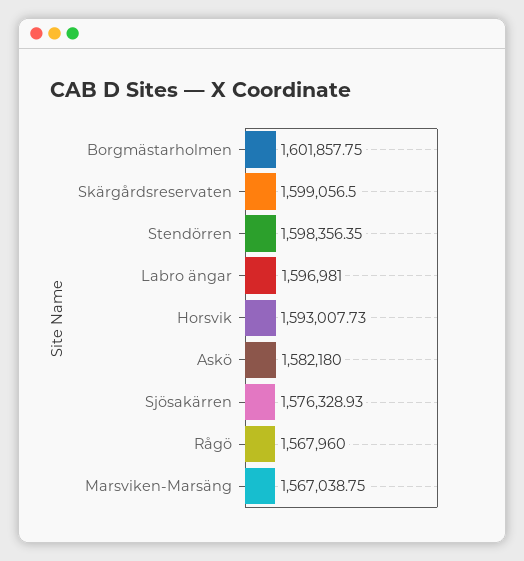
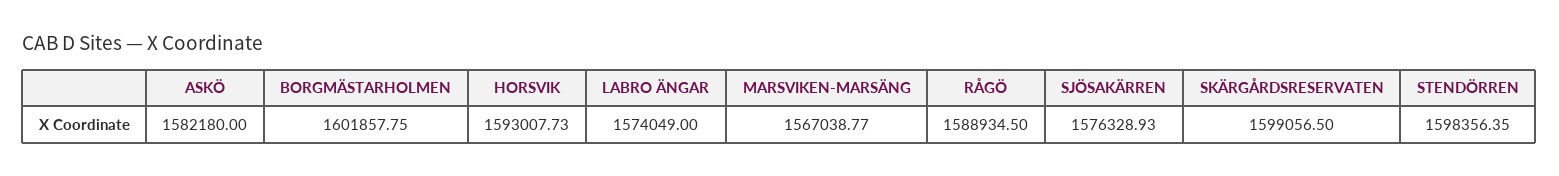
  {
    "Borgmästarholmen": 1601857.75,
    "Skärgårdsreservaten": 1599056.5,
    "Stendörren": 1598356.35,
-   "Labro ängar": 1596981,
+   "Labro ängar": 1574049,
    "Horsvik": 1593007.73,
    "Askö": 1582180,
    "Sjösakärren": 1576328.93,
-   "Rågö": 1567960,
+   "Rågö": 1588934.5,
-   "Marsviken-Marsäng": 1567038.75
+   "Marsviken-Marsäng": 1567038.77
  }

